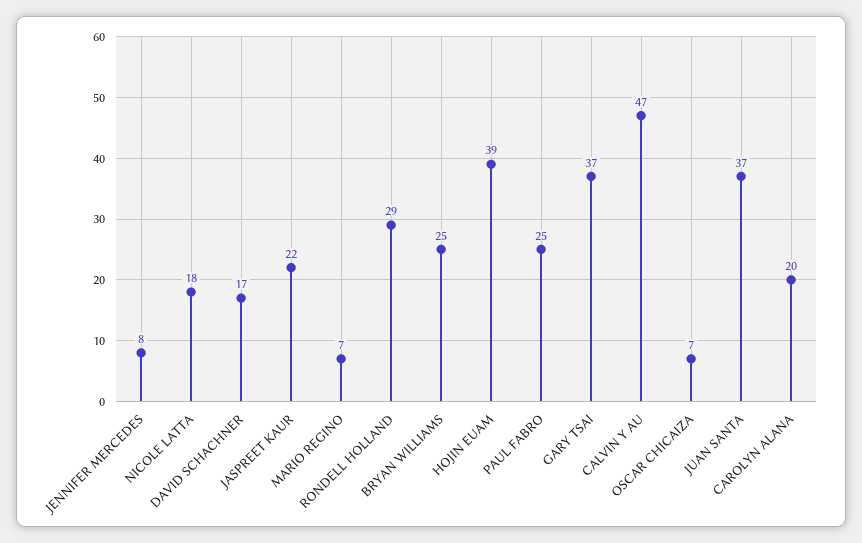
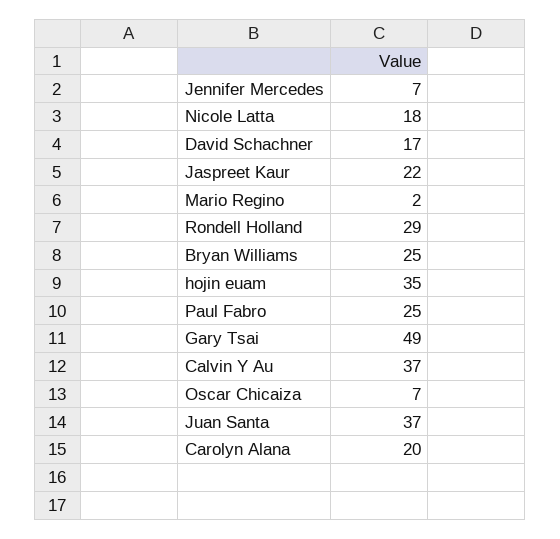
  {
-   "JENNIFER MERCEDES": 8,
+   "JENNIFER MERCEDES": 7,
    "NICOLE LATTA": 18,
    "DAVID SCHACHNER": 17,
    "JASPREET KAUR": 22,
-   "MARIO REGINO": 7,
+   "MARIO REGINO": 2,
    "RONDELL HOLLAND": 29,
    "BRYAN WILLIAMS": 25,
-   "HOJIN EUAM": 39,
+   "HOJIN EUAM": 35,
    "PAUL FABRO": 25,
-   "GARY TSAI": 37,
+   "GARY TSAI": 49,
-   "CALVIN Y AU": 47,
+   "CALVIN Y AU": 37,
    "OSCAR CHICAIZA": 7,
    "JUAN SANTA": 37,
    "CAROLYN ALANA": 20
  }

